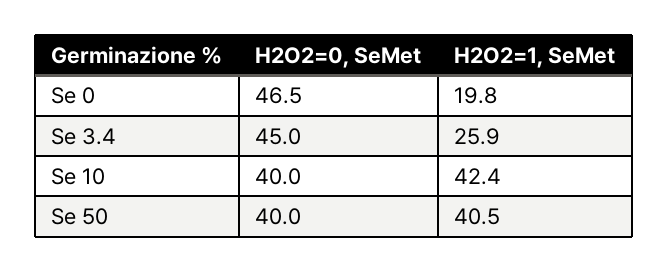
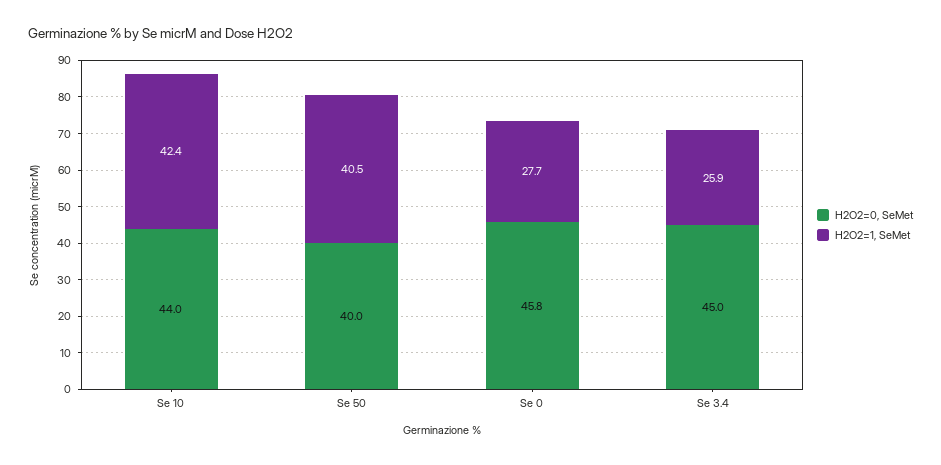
  {
    "H2O2=0, SeMet": {
-     "Se 0": 46.5,
+     "Se 0": 45.8,
      "Se 3.4": 45,
-     "Se 10": 40,
+     "Se 10": 44,
      "Se 50": 40
    },
    "H2O2=1, SeMet": {
-     "Se 0": 19.8,
+     "Se 0": 27.7,
      "Se 3.4": 25.9,
      "Se 10": 42.4,
      "Se 50": 40.5
    }
  }

